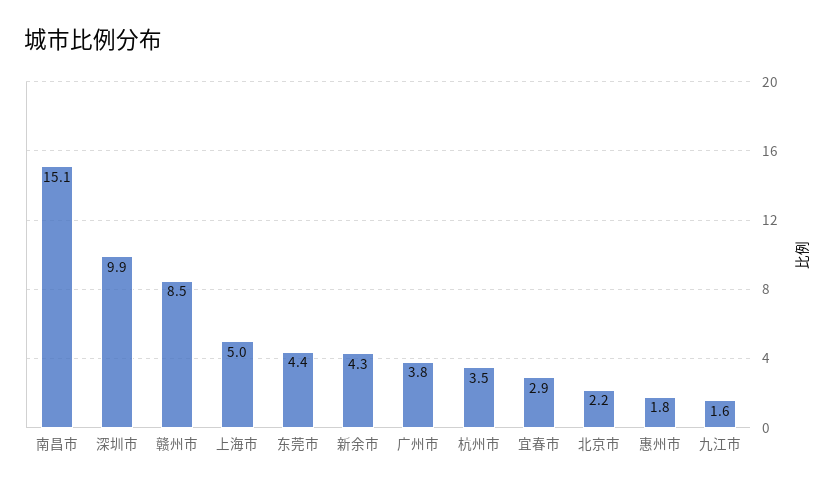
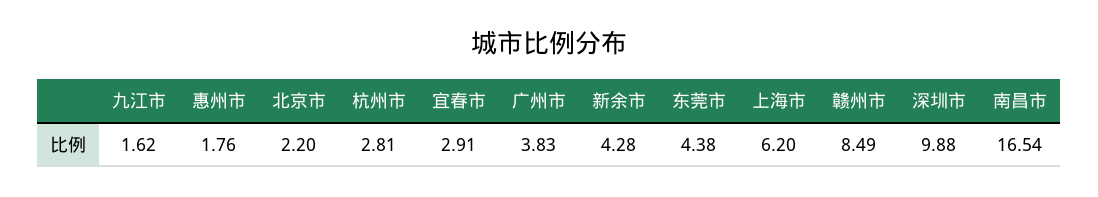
  {
-   "南昌市": 15.1,
+   "南昌市": 16.54,
    "深圳市": 9.88,
    "赣州市": 8.49,
-   "上海市": 5,
+   "上海市": 6.2,
    "东莞市": 4.38,
    "新余市": 4.28,
    "广州市": 3.83,
-   "杭州市": 3.5,
+   "杭州市": 2.81,
    "宜春市": 2.91,
    "北京市": 2.2,
    "惠州市": 1.76,
    "九江市": 1.62
  }

